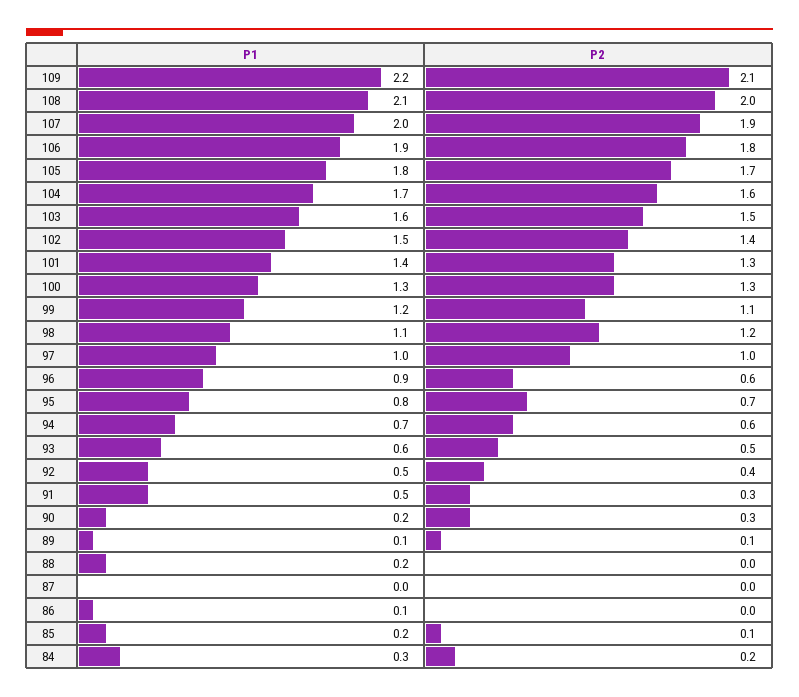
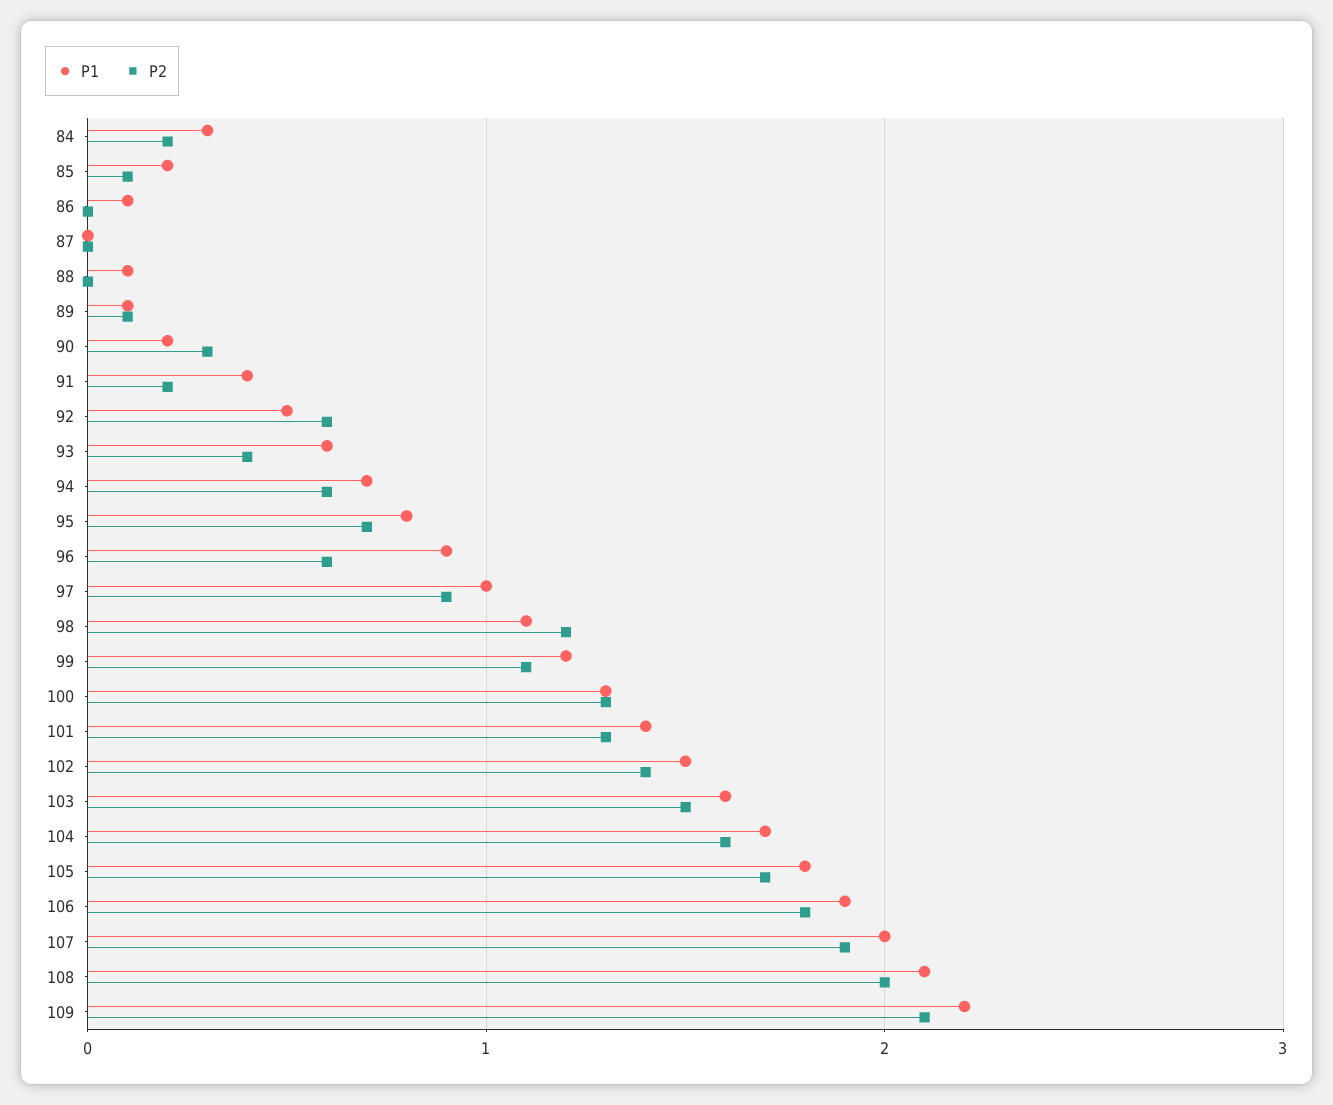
  {
    "P1": {
      "109": 2.2,
      "108": 2.1,
      "107": 2,
      "106": 1.9,
      "105": 1.8,
      "104": 1.7,
      "103": 1.6,
      "102": 1.5,
      "101": 1.4,
      "100": 1.3,
      "99": 1.2,
      "98": 1.1,
      "97": 1,
      "96": 0.9,
      "95": 0.8,
      "94": 0.7,
      "93": 0.6,
      "92": 0.5,
-     "91": 0.5,
+     "91": 0.4,
      "90": 0.2,
      "89": 0.1,
-     "88": 0.2,
+     "88": 0.1,
      "87": 0,
      "86": 0.1,
      "85": 0.2,
      "84": 0.3
    },
    "P2": {
      "109": 2.1,
      "108": 2,
      "107": 1.9,
      "106": 1.8,
      "105": 1.7,
      "104": 1.6,
      "103": 1.5,
      "102": 1.4,
      "101": 1.3,
      "100": 1.3,
      "99": 1.1,
      "98": 1.2,
-     "97": 1,
+     "97": 0.9,
      "96": 0.6,
      "95": 0.7,
      "94": 0.6,
-     "93": 0.5,
+     "93": 0.4,
-     "92": 0.4,
+     "92": 0.6,
-     "91": 0.3,
+     "91": 0.2,
      "90": 0.3,
      "89": 0.1,
      "88": 0,
      "87": 0,
      "86": 0,
      "85": 0.1,
      "84": 0.2
    }
  }

